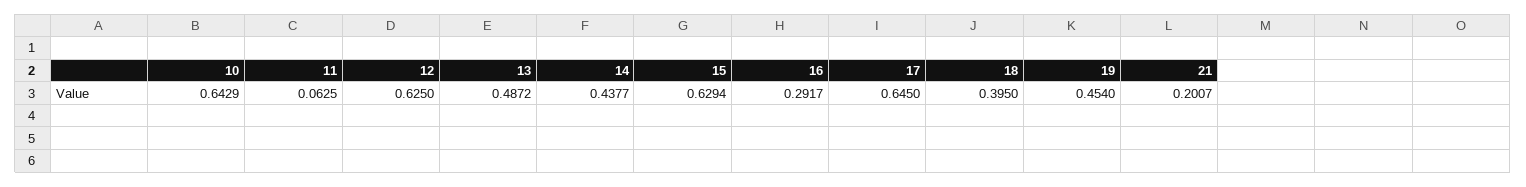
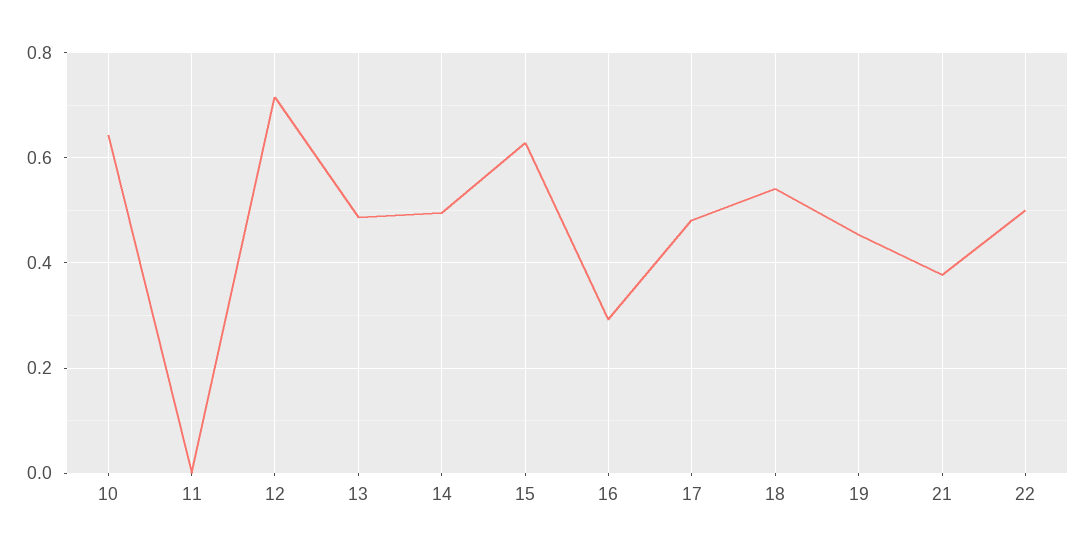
  {
    "10": 0.6429,
-   "11": 0.0625,
+   "11": 0,
-   "12": 0.625,
+   "12": 0.72,
    "13": 0.4872,
-   "14": 0.4377,
+   "14": 0.5,
    "15": 0.6294,
    "16": 0.2917,
-   "17": 0.645,
+   "17": 0.48,
-   "18": 0.395,
+   "18": 0.54,
    "19": 0.454,
-   "21": 0.2007
+   "21": 0.38,
+   "22": 0.5
  }

